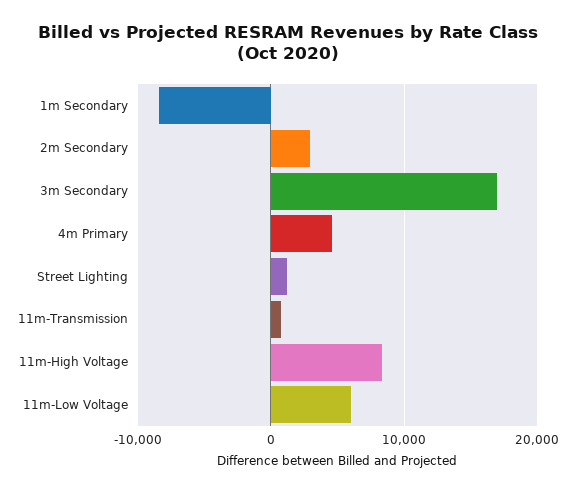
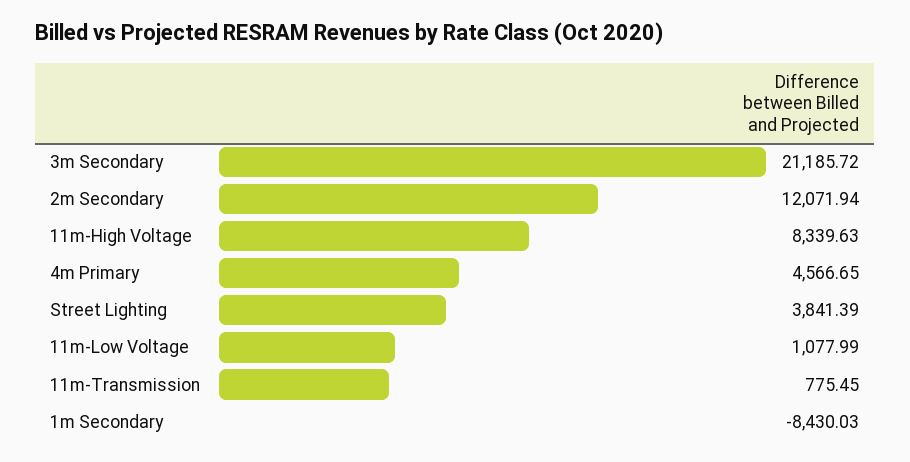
  {
    "1m Secondary": -8430.03,
-   "2m Secondary": 3000,
+   "2m Secondary": 12071.94,
-   "3m Secondary": 17000,
+   "3m Secondary": 21185.72,
    "4m Primary": 4566.65,
-   "Street Lighting": 1000,
+   "Street Lighting": 3841.39,
    "11m-Transmission": 775.45,
    "11m-High Voltage": 8339.63,
-   "11m-Low Voltage": 6000
+   "11m-Low Voltage": 1077.99
  }

